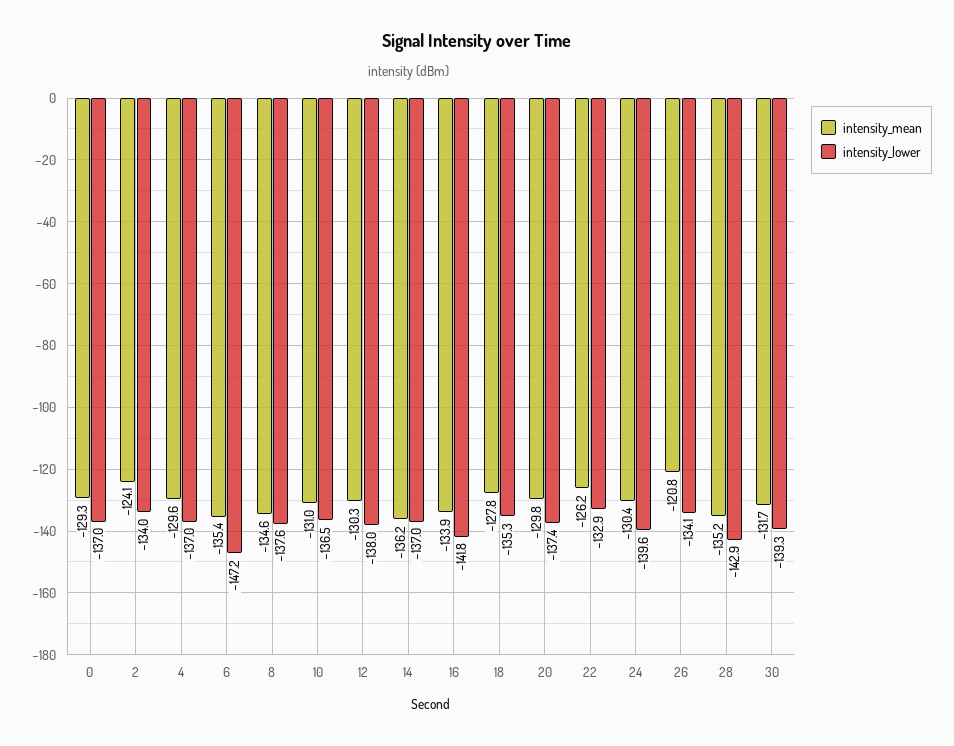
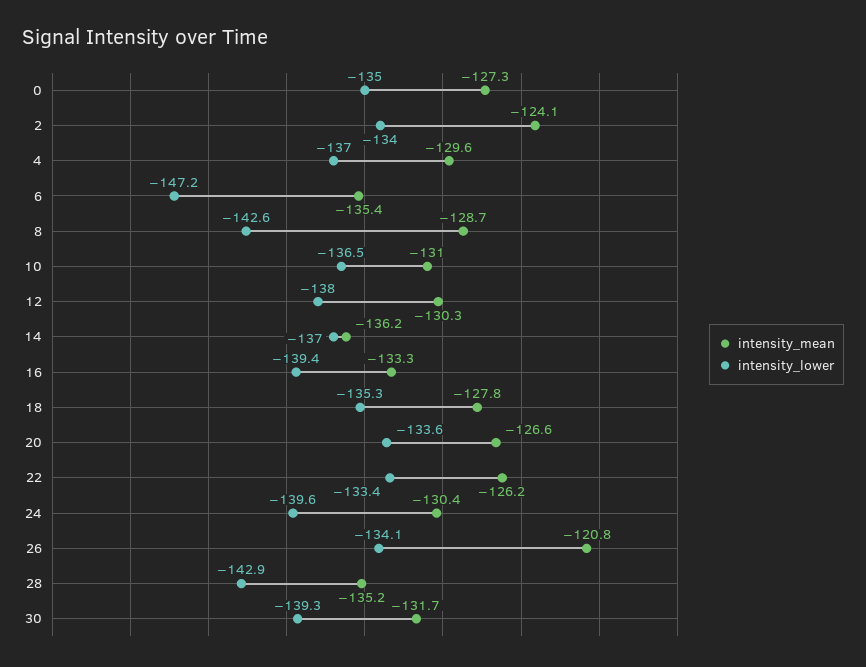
  {
    "intensity_mean": {
-     "0": -129.3,
+     "0": -127.3,
      "2": -124.1,
      "4": -129.6,
      "6": -135.4,
-     "8": -134.6,
+     "8": -128.7,
      "10": -131,
      "12": -130.3,
      "14": -136.2,
-     "16": -133.9,
+     "16": -133.3,
      "18": -127.8,
-     "20": -129.8,
+     "20": -126.6,
      "22": -126.2,
      "24": -130.4,
      "26": -120.8,
      "28": -135.2,
      "30": -131.7
    },
    "intensity_lower": {
-     "0": -137,
+     "0": -135,
      "2": -134,
      "4": -137,
      "6": -147.2,
-     "8": -137.6,
+     "8": -142.6,
      "10": -136.5,
      "12": -138,
      "14": -137,
-     "16": -141.8,
+     "16": -139.4,
      "18": -135.3,
-     "20": -137.4,
+     "20": -133.6,
-     "22": -132.9,
+     "22": -133.4,
      "24": -139.6,
      "26": -134.1,
      "28": -142.9,
      "30": -139.3
    }
  }

